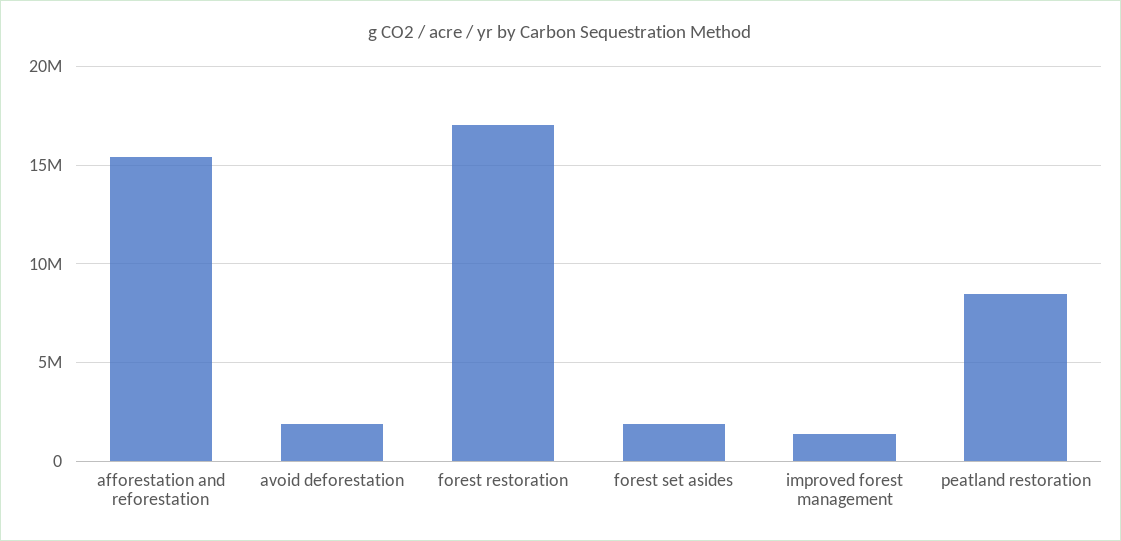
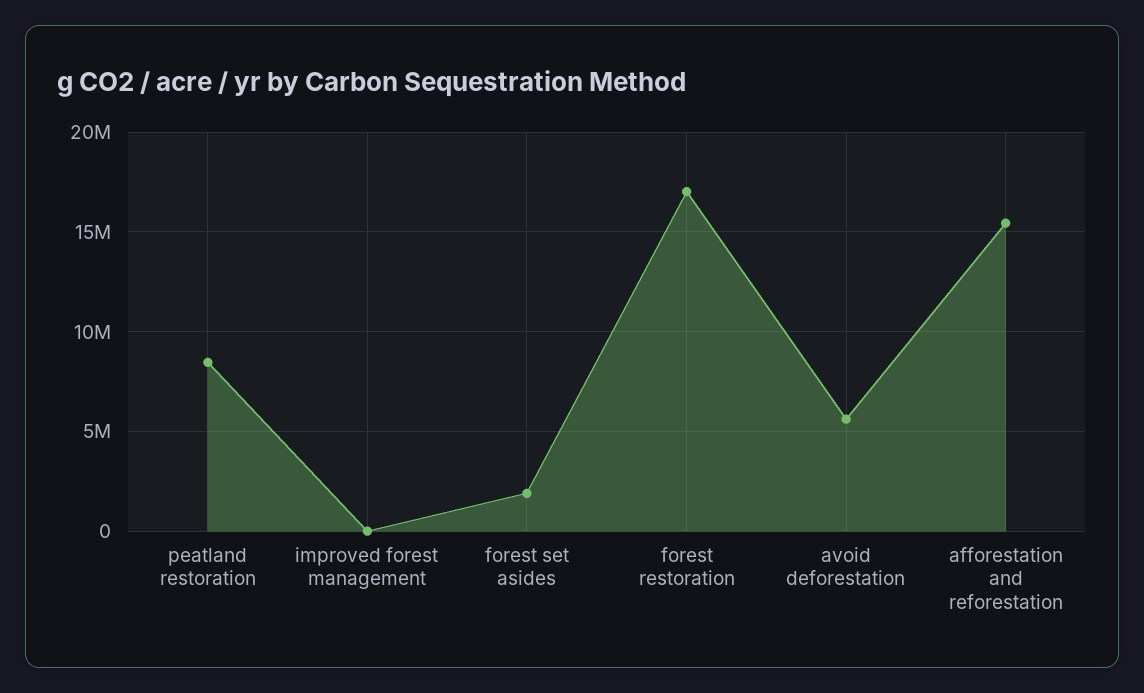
  {
    "afforestation and reforestation": 15500000,
-   "avoid deforestation": 2000000,
+   "avoid deforestation": 5500000,
    "forest restoration": 17000000,
    "forest set asides": 2000000,
-   "improved forest management": 1500000,
+   "improved forest management": 0,
    "peatland restoration": 8500000
  }

